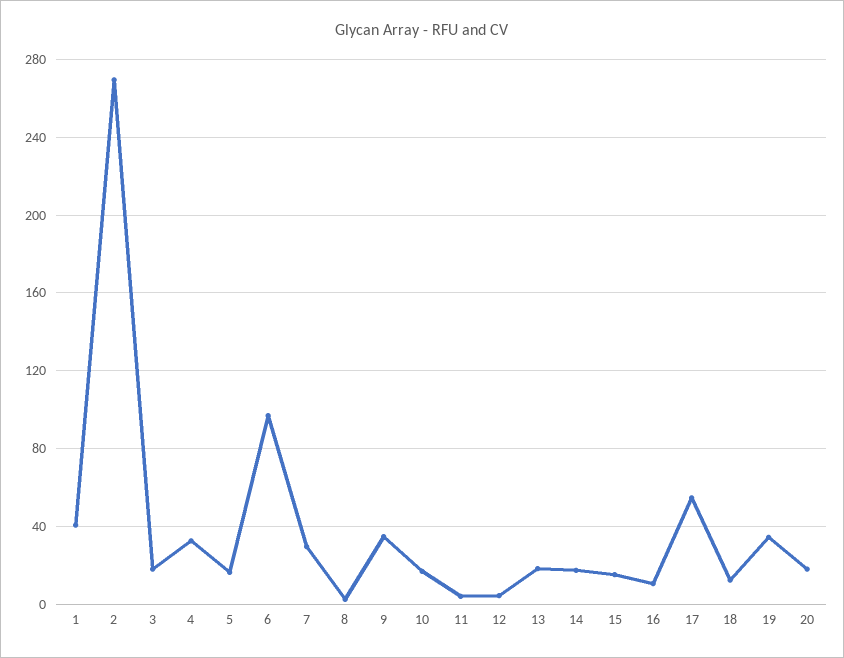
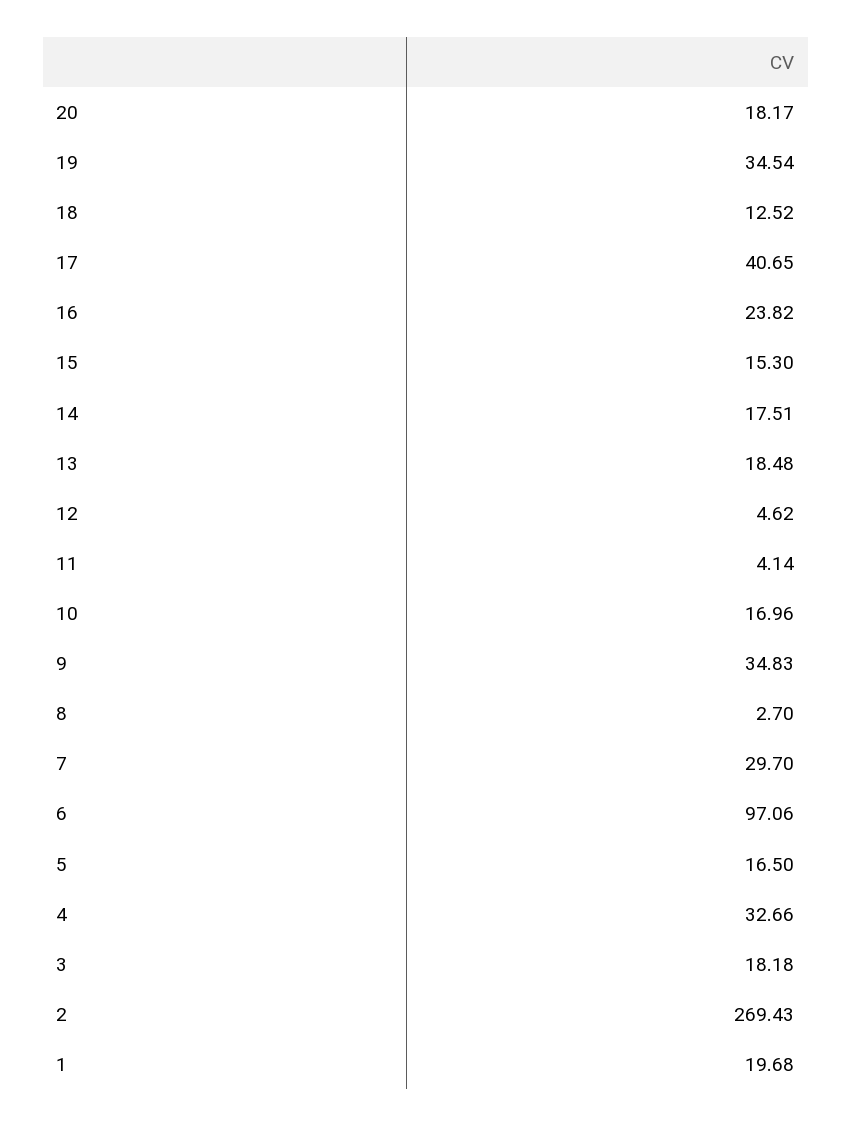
  {
-   "1": 40,
+   "1": 19.68,
    "2": 269.43,
    "3": 18.18,
    "4": 32.66,
    "5": 16.5,
    "6": 97.06,
    "7": 29.7,
    "8": 2.7,
    "9": 34.83,
    "10": 16.96,
    "11": 4.14,
    "12": 4.62,
    "13": 18.48,
    "14": 17.51,
    "15": 15.3,
-   "16": 10,
+   "16": 23.82,
-   "17": 55,
+   "17": 40.65,
    "18": 12.52,
    "19": 34.54,
    "20": 18.17
  }

